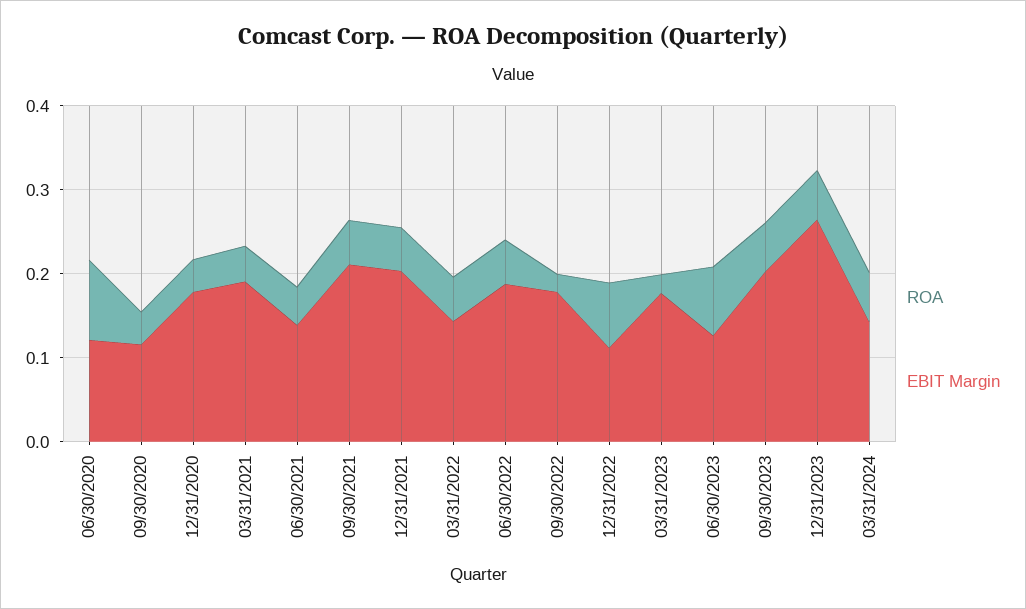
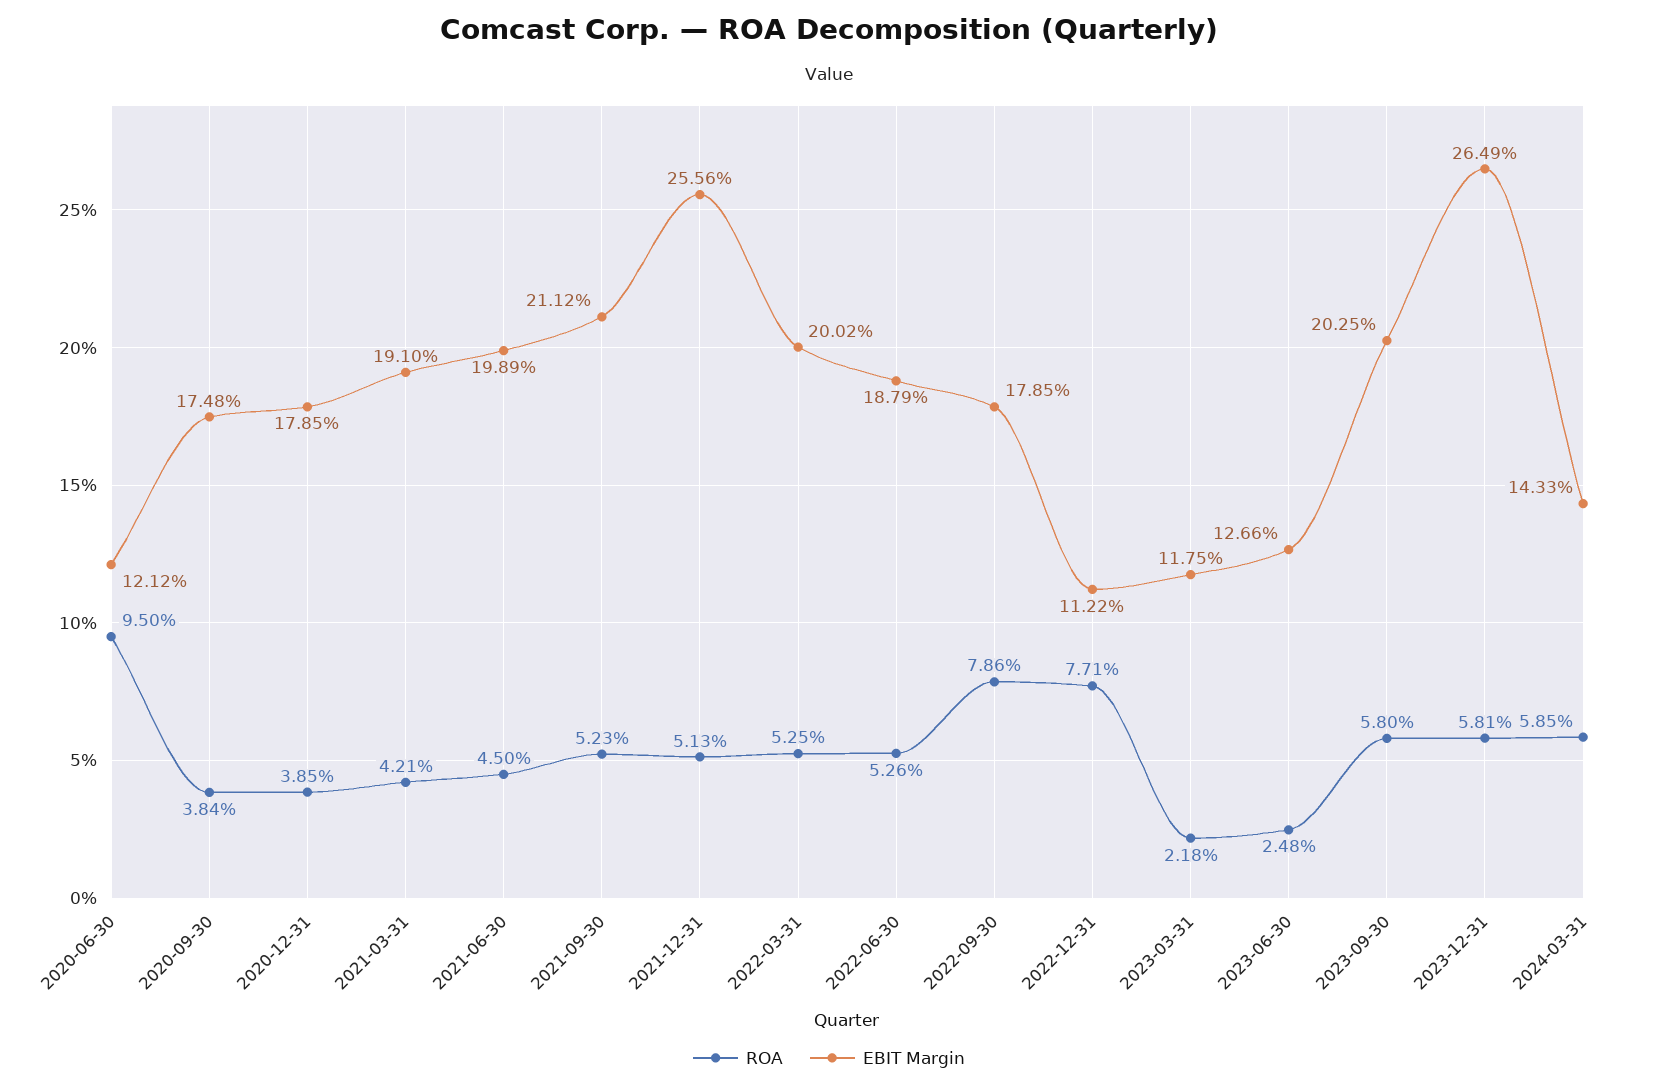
  {
    "ROA": {
      "06/30/2020": 0.095,
      "09/30/2020": 0.0384,
      "12/31/2020": 0.0385,
      "03/31/2021": 0.0421,
      "06/30/2021": 0.045,
      "09/30/2021": 0.0523,
      "12/31/2021": 0.0513,
      "03/31/2022": 0.0525,
      "06/30/2022": 0.0526,
-     "09/30/2022": 0.02,
+     "09/30/2022": 0.0786,
      "12/31/2022": 0.0771,
      "03/31/2023": 0.0218,
-     "06/30/2023": 0.08,
+     "06/30/2023": 0.0248,
      "09/30/2023": 0.058,
      "12/31/2023": 0.0581,
      "03/31/2024": 0.0585
    },
    "EBIT Margin": {
      "06/30/2020": 0.1212,
-     "09/30/2020": 0.12,
+     "09/30/2020": 0.1748,
      "12/31/2020": 0.1785,
      "03/31/2021": 0.191,
-     "06/30/2021": 0.14,
+     "06/30/2021": 0.1989,
      "09/30/2021": 0.2112,
-     "12/31/2021": 0.2,
+     "12/31/2021": 0.2556,
-     "03/31/2022": 0.14,
+     "03/31/2022": 0.2002,
      "06/30/2022": 0.1879,
      "09/30/2022": 0.1785,
      "12/31/2022": 0.1122,
-     "03/31/2023": 0.18,
+     "03/31/2023": 0.1175,
      "06/30/2023": 0.1266,
      "09/30/2023": 0.2025,
      "12/31/2023": 0.2649,
      "03/31/2024": 0.1433
    }
  }

